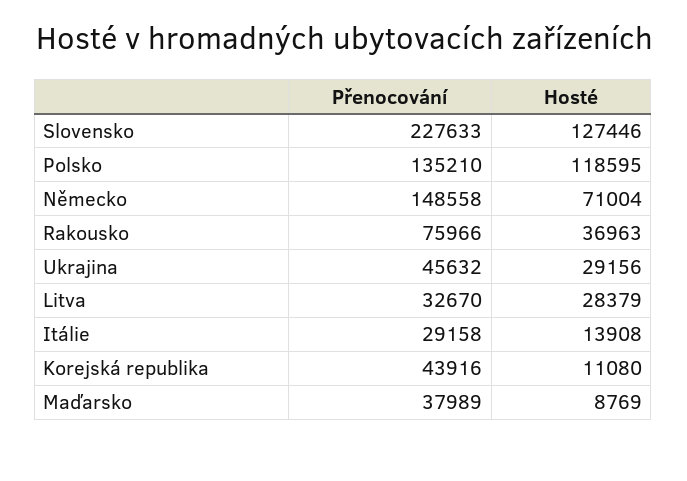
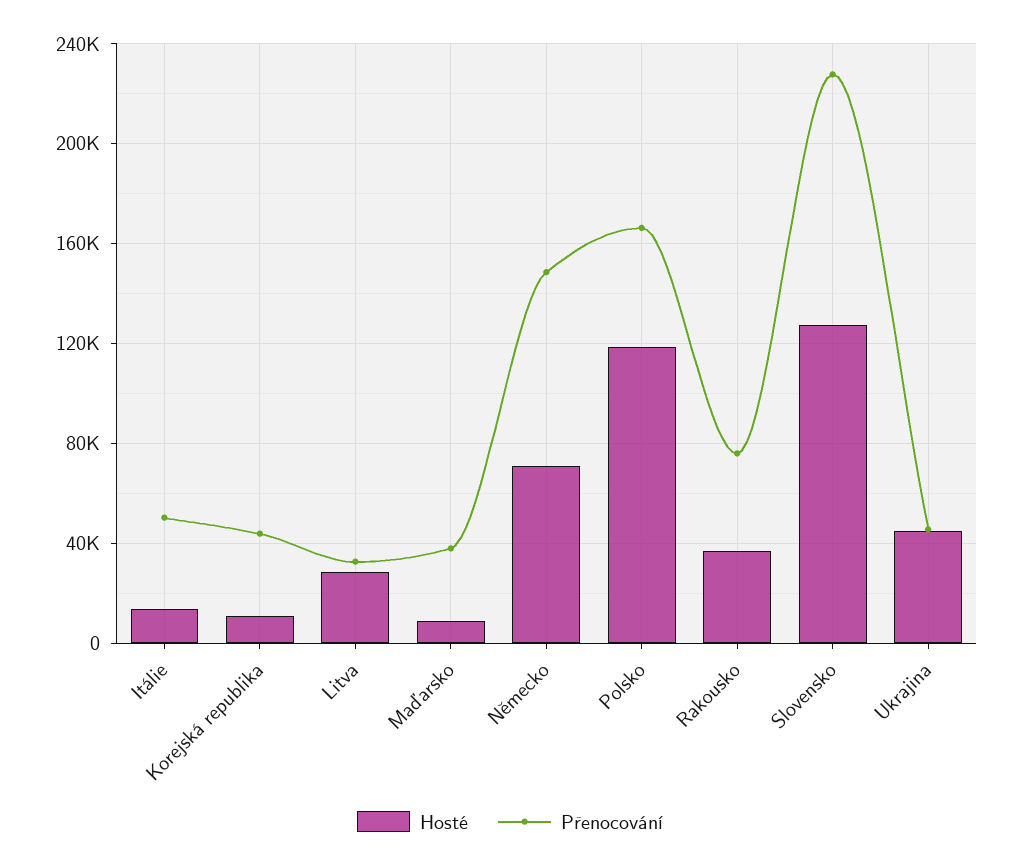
  {
    "Přenocování": {
      "Slovensko": 227633,
-     "Polsko": 135210,
+     "Polsko": 165000,
      "Německo": 148558,
      "Rakousko": 75966,
      "Ukrajina": 45632,
      "Litva": 32670,
-     "Itálie": 29158,
+     "Itálie": 50000,
      "Korejská republika": 43916,
      "Maďarsko": 37989
    },
    "Hosté": {
      "Slovensko": 127446,
      "Polsko": 118595,
      "Německo": 71004,
      "Rakousko": 36963,
-     "Ukrajina": 29156,
+     "Ukrajina": 45000,
      "Litva": 28379,
      "Itálie": 13908,
      "Korejská republika": 11080,
      "Maďarsko": 8769
    }
  }

